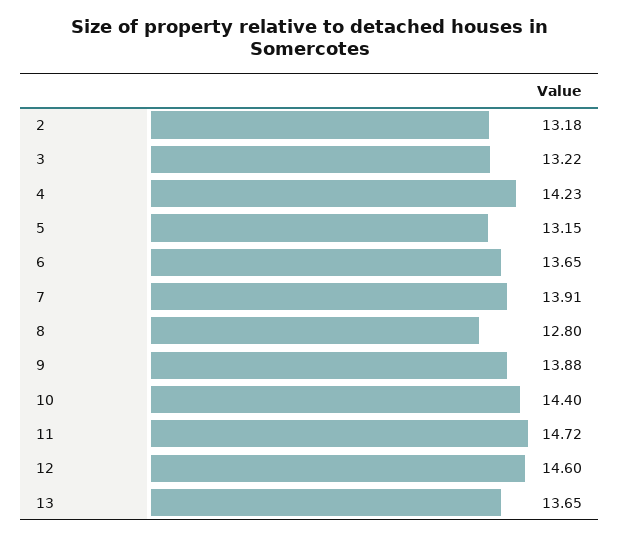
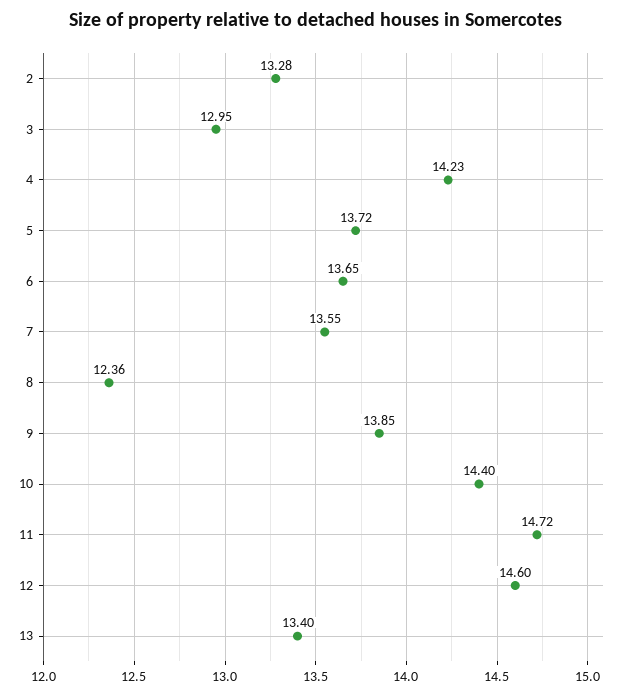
  {
-   "2": 13.18,
+   "2": 13.28,
-   "3": 13.22,
+   "3": 12.95,
    "4": 14.23,
-   "5": 13.15,
+   "5": 13.72,
    "6": 13.65,
-   "7": 13.91,
+   "7": 13.55,
-   "8": 12.8,
+   "8": 12.36,
-   "9": 13.88,
+   "9": 13.85,
    "10": 14.4,
    "11": 14.72,
    "12": 14.6,
-   "13": 13.65
+   "13": 13.4
  }

